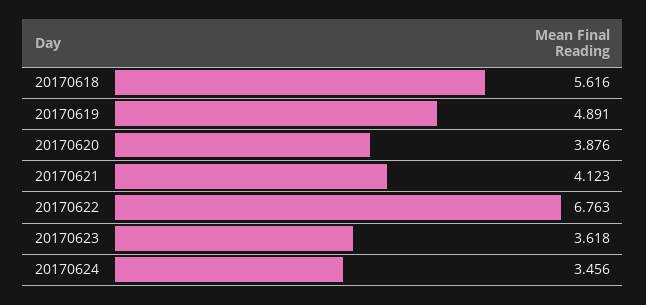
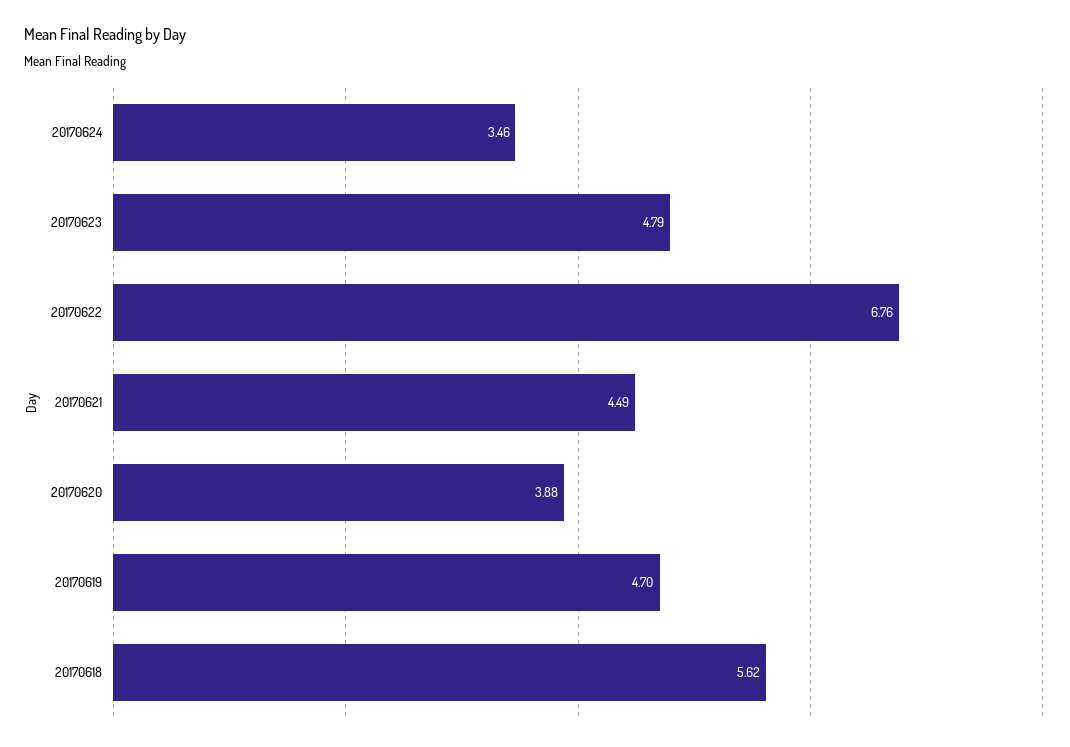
  {
    "20170618": 5.616,
-   "20170619": 4.891,
+   "20170619": 4.7,
    "20170620": 3.876,
-   "20170621": 4.123,
+   "20170621": 4.49,
    "20170622": 6.763,
-   "20170623": 3.618,
+   "20170623": 4.79,
    "20170624": 3.456
  }

